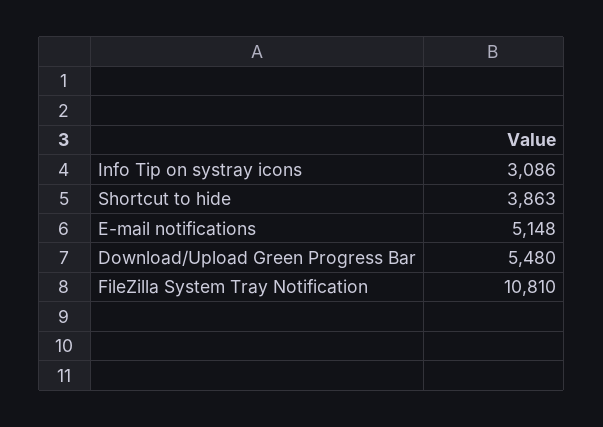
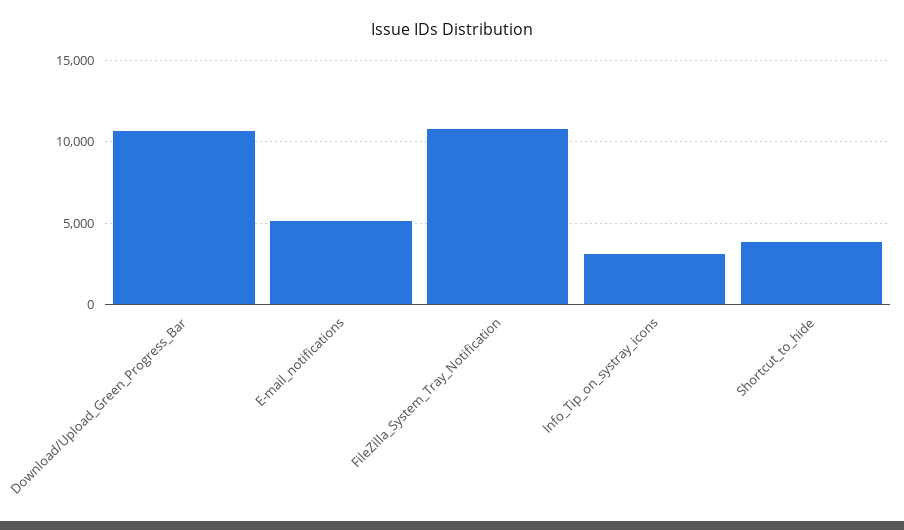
  {
    "Info Tip on systray icons": 3086,
    "Shortcut to hide": 3863,
    "E-mail notifications": 5148,
-   "Download/Upload Green Progress Bar": 5480,
+   "Download/Upload Green Progress Bar": 10500,
    "FileZilla System Tray Notification": 10810
  }

